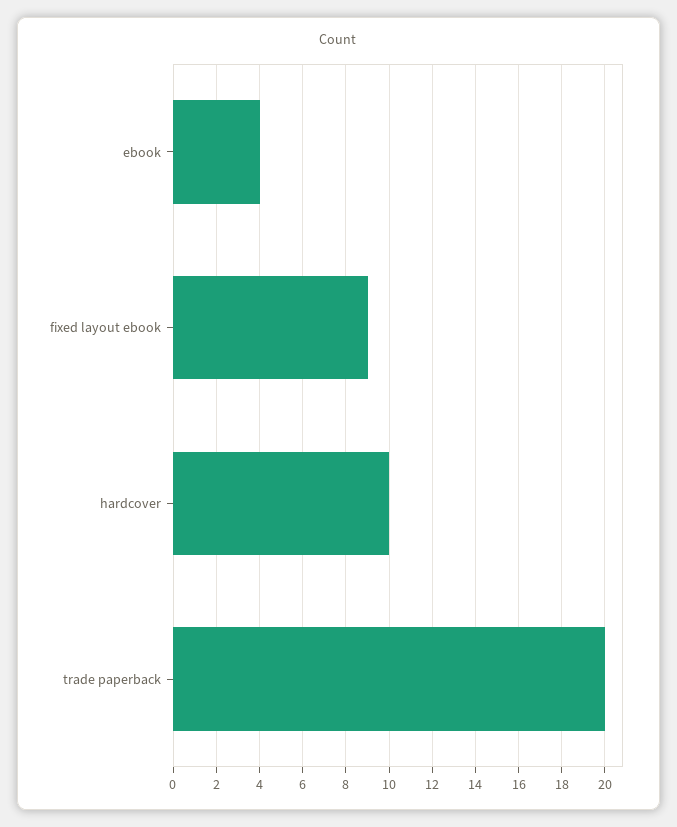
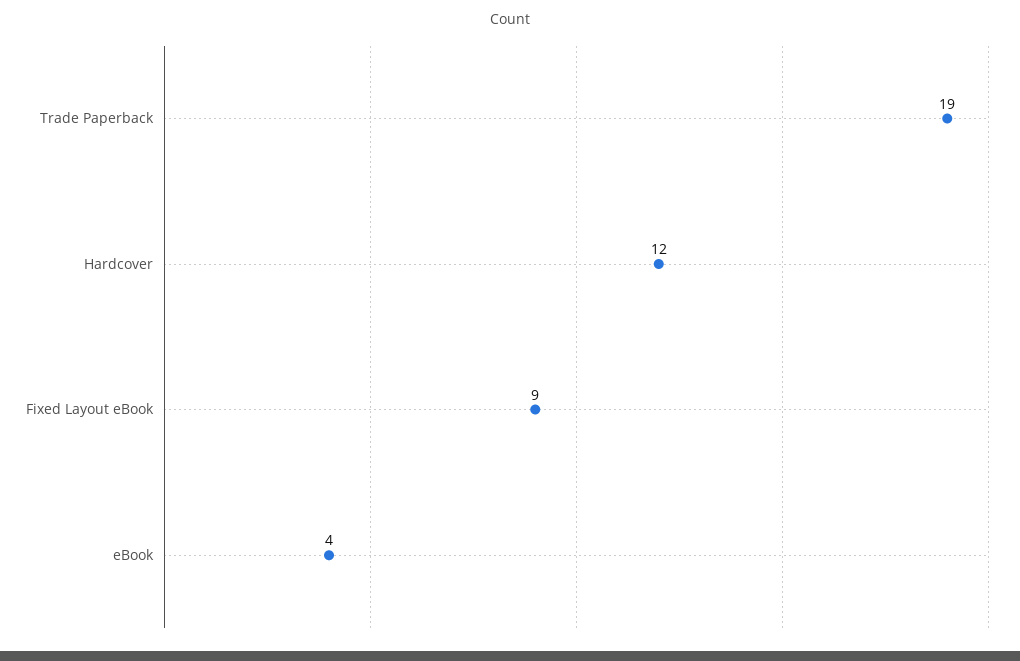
  {
    "ebook": 4,
    "fixed layout ebook": 9,
-   "hardcover": 10,
+   "hardcover": 12,
-   "trade paperback": 20
+   "trade paperback": 19
  }

